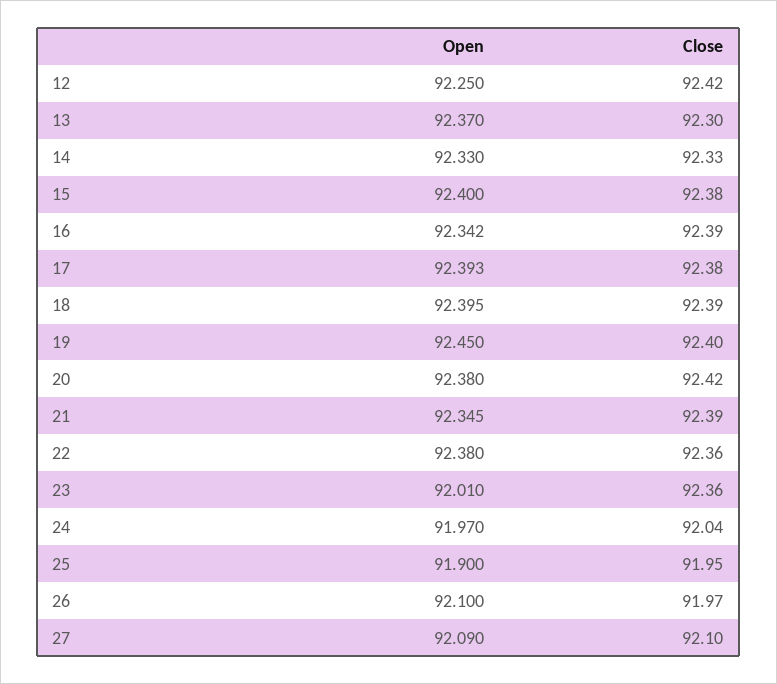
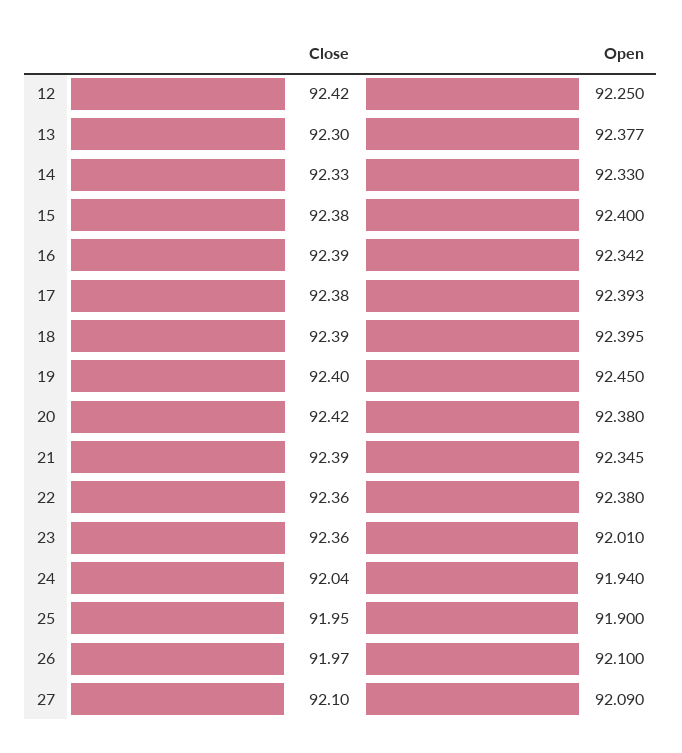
  {
    "Open": {
      "12": 92.25,
-     "13": 92.37,
+     "13": 92.377,
      "14": 92.33,
      "15": 92.4,
      "16": 92.342,
      "17": 92.393,
      "18": 92.395,
      "19": 92.45,
      "20": 92.38,
      "21": 92.345,
      "22": 92.38,
      "23": 92.01,
-     "24": 91.97,
+     "24": 91.94,
      "25": 91.9,
      "26": 92.1,
      "27": 92.09
    },
    "Close": {
      "12": 92.42,
      "13": 92.3,
      "14": 92.33,
      "15": 92.38,
      "16": 92.39,
      "17": 92.38,
      "18": 92.39,
      "19": 92.4,
      "20": 92.42,
      "21": 92.39,
      "22": 92.36,
      "23": 92.36,
      "24": 92.04,
      "25": 91.95,
      "26": 91.97,
      "27": 92.1
    }
  }

